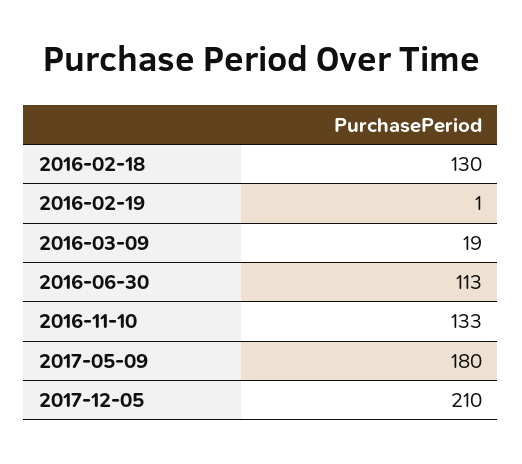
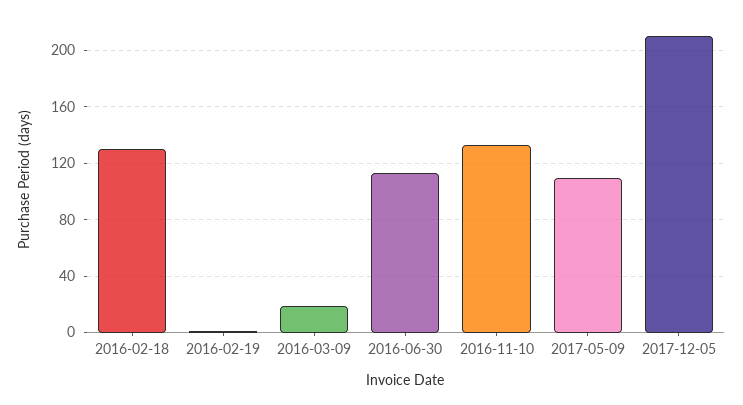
  {
    "2016-02-18": 130,
    "2016-02-19": 1,
    "2016-03-09": 19,
    "2016-06-30": 113,
    "2016-11-10": 133,
-   "2017-05-09": 180,
+   "2017-05-09": 110,
    "2017-12-05": 210
  }

